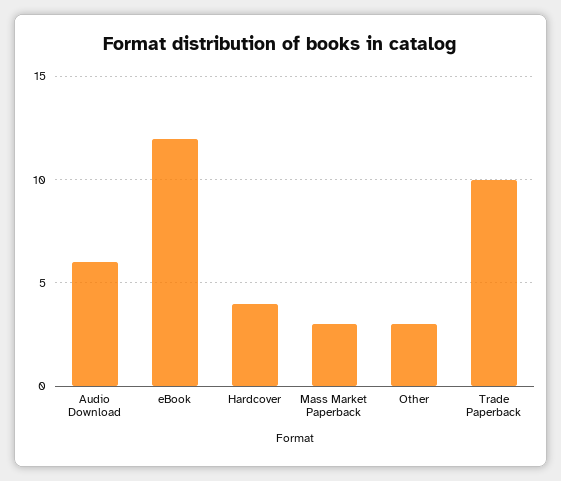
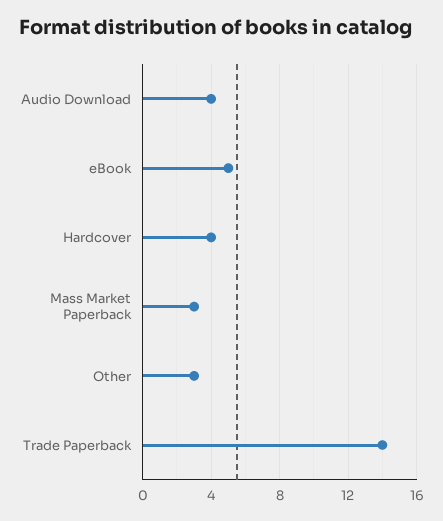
  {
-   "Audio Download": 6,
+   "Audio Download": 4,
-   "eBook": 12,
+   "eBook": 5,
    "Hardcover": 4,
    "Mass Market Paperback": 3,
    "Other": 3,
-   "Trade Paperback": 10
+   "Trade Paperback": 14
  }

